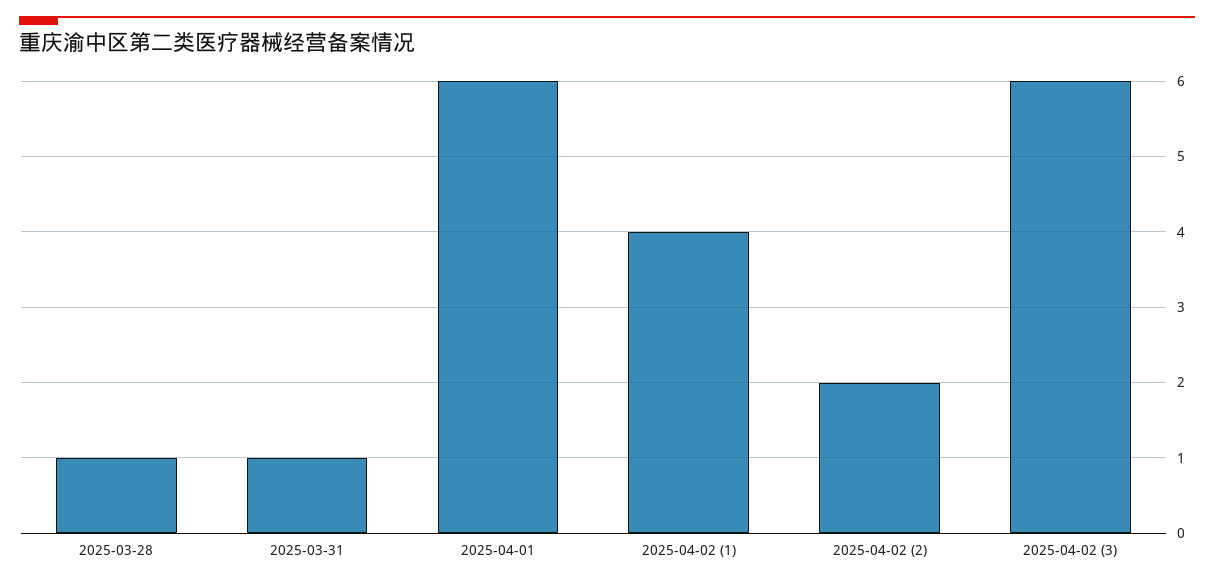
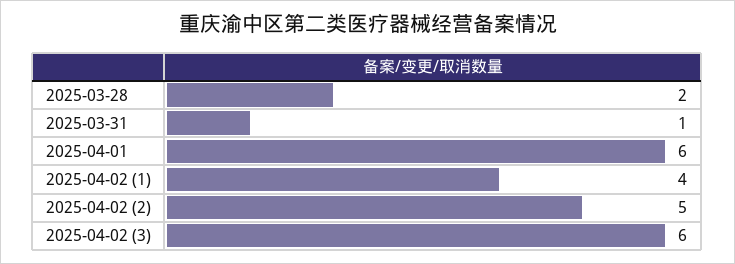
  {
-   "2025-03-28": 1,
+   "2025-03-28": 2,
    "2025-03-31": 1,
    "2025-04-01": 6,
    "2025-04-02 (1)": 4,
-   "2025-04-02 (2)": 2,
+   "2025-04-02 (2)": 5,
    "2025-04-02 (3)": 6
  }

